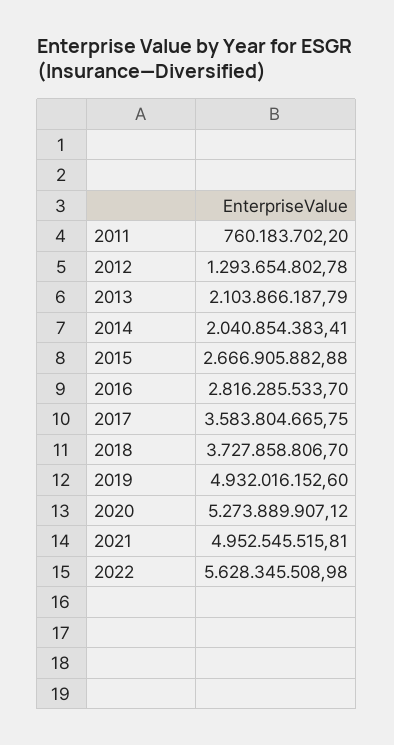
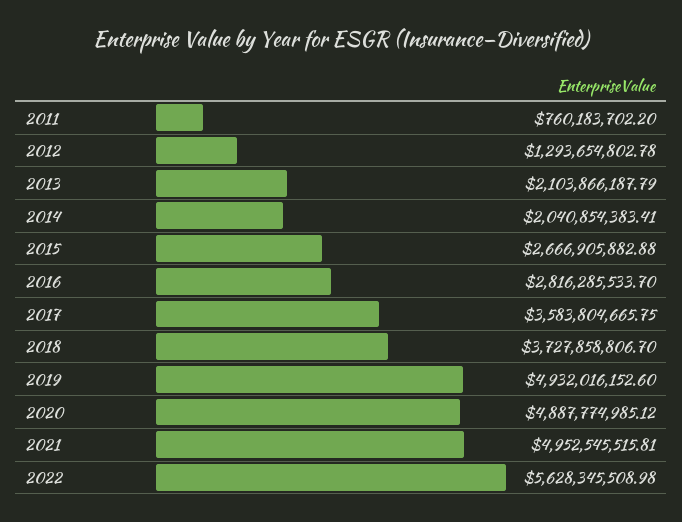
  {
    "2011": 760183702.2,
    "2012": 1293654802.78,
    "2013": 2103866187.79,
    "2014": 2040854383.41,
    "2015": 2666905882.88,
    "2016": 2816285533.7,
    "2017": 3583804665.75,
    "2018": 3727858806.7,
    "2019": 4932016152.6,
-   "2020": 5273889907.12,
+   "2020": 4887774985.12,
    "2021": 4952545515.81,
    "2022": 5628345508.98
  }

